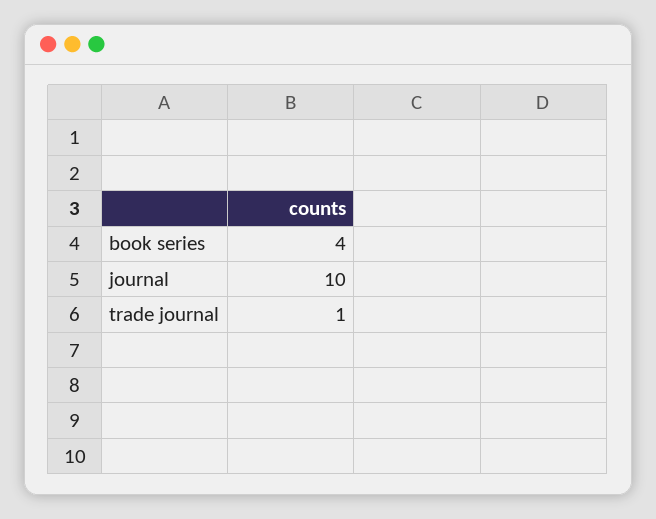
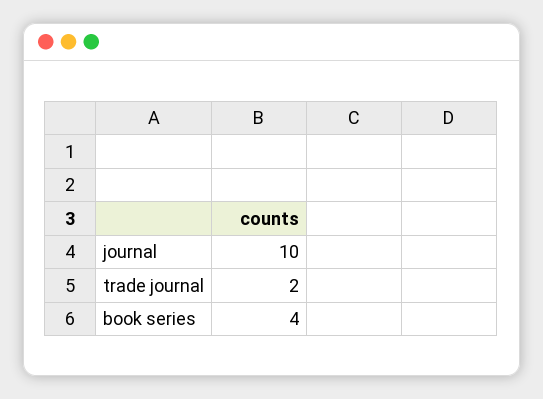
  {
    "book series": 4,
    "journal": 10,
-   "trade journal": 1
+   "trade journal": 2
  }

